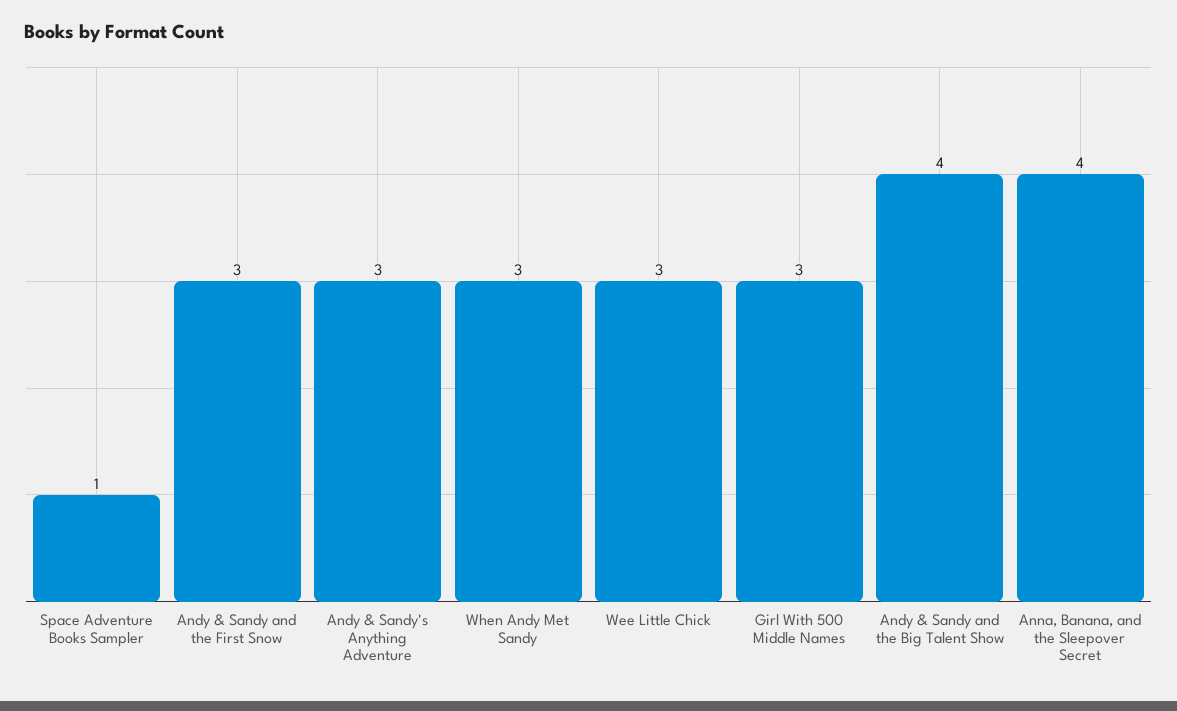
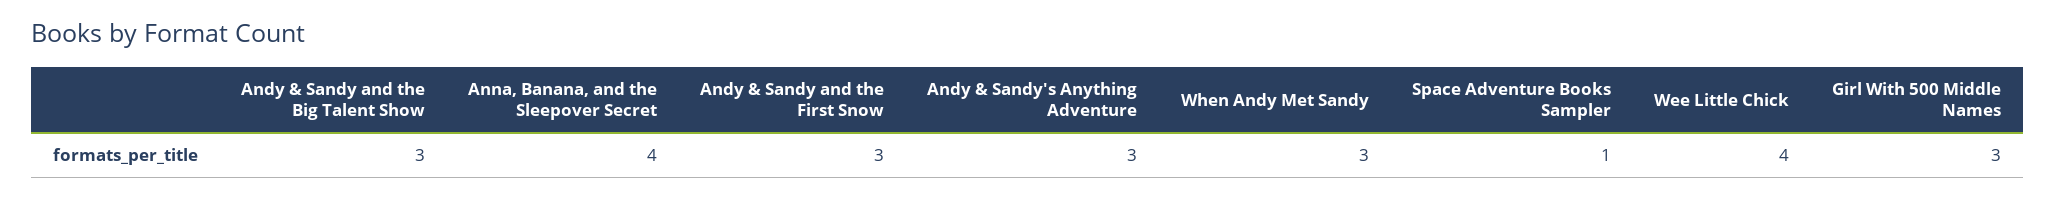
  {
    "Space Adventure Books Sampler": 1,
    "Andy & Sandy and the First Snow": 3,
    "Andy & Sandy's Anything Adventure": 3,
    "When Andy Met Sandy": 3,
-   "Wee Little Chick": 3,
+   "Wee Little Chick": 4,
    "Girl With 500 Middle Names": 3,
-   "Andy & Sandy and the Big Talent Show": 4,
+   "Andy & Sandy and the Big Talent Show": 3,
    "Anna, Banana, and the Sleepover Secret": 4
  }

